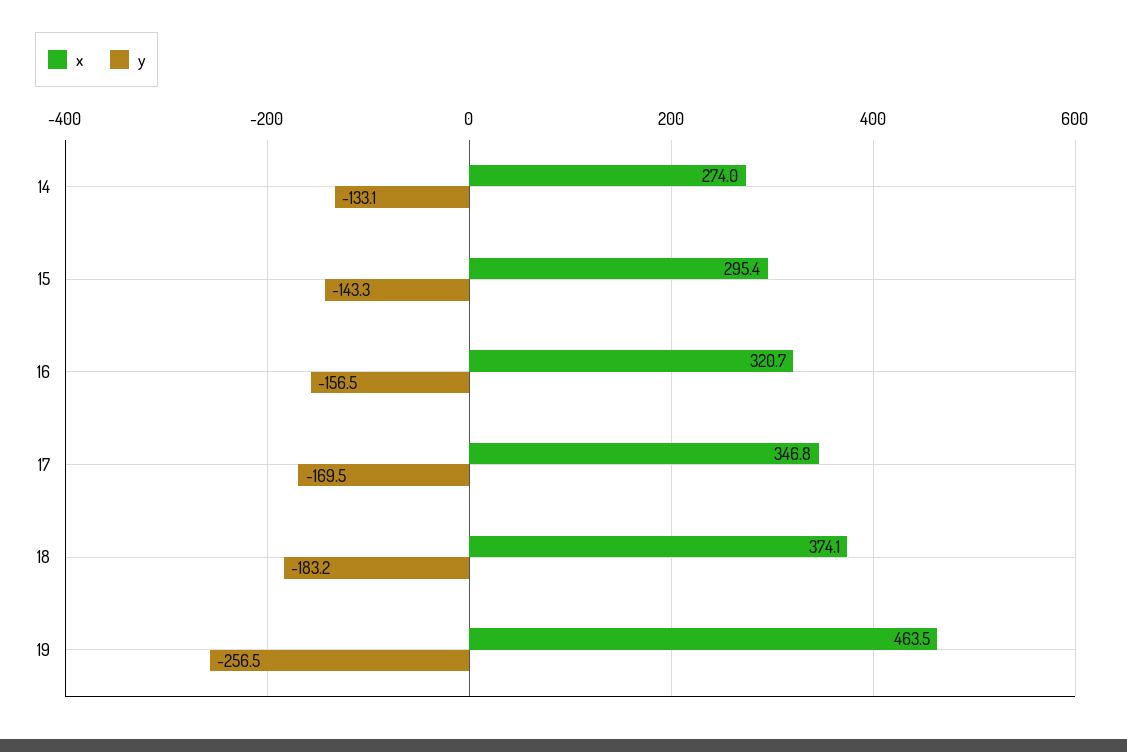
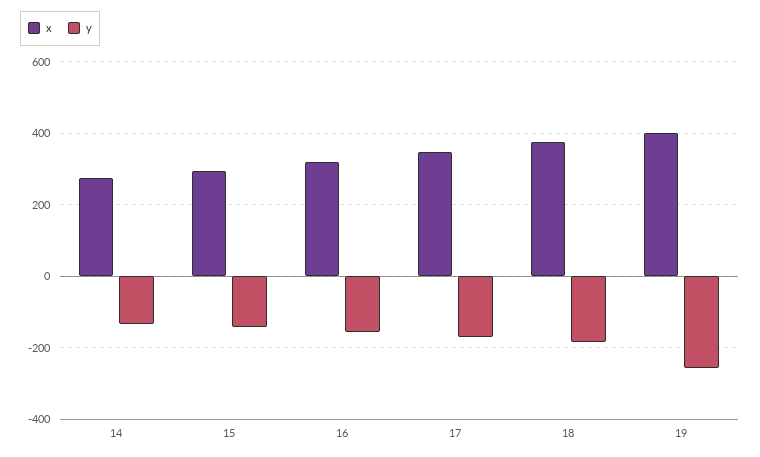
  {
    "x": {
      "14": 274,
      "15": 295.4,
      "16": 320.7,
      "17": 346.8,
      "18": 374.1,
-     "19": 463.5
+     "19": 400
    },
    "y": {
      "14": -133.1,
      "15": -143.3,
      "16": -156.5,
      "17": -169.5,
      "18": -183.2,
      "19": -256.5
    }
  }

